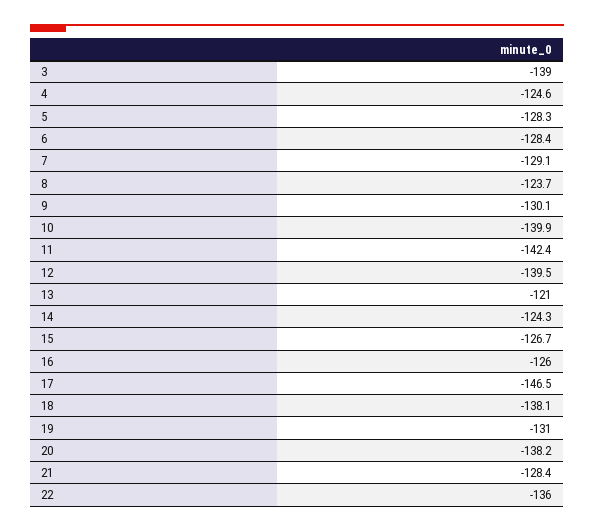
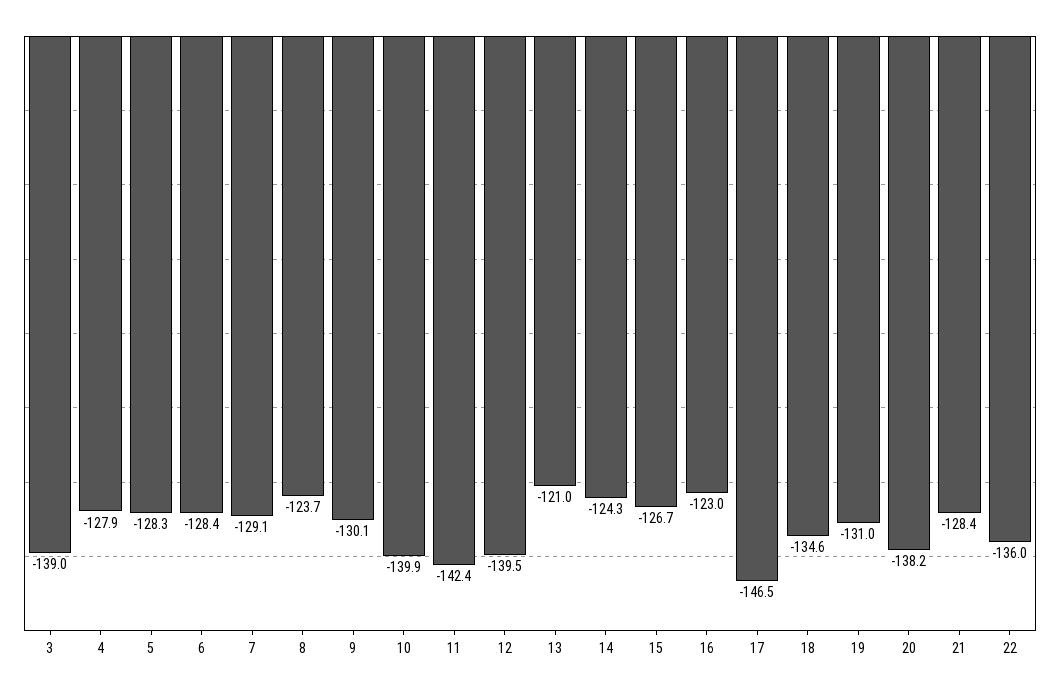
  {
    "3": -139,
-   "4": -124.6,
+   "4": -127.9,
    "5": -128.3,
    "6": -128.4,
    "7": -129.1,
    "8": -123.7,
    "9": -130.1,
    "10": -139.9,
    "11": -142.4,
    "12": -139.5,
    "13": -121,
    "14": -124.3,
    "15": -126.7,
-   "16": -126,
+   "16": -123,
    "17": -146.5,
-   "18": -138.1,
+   "18": -134.6,
    "19": -131,
    "20": -138.2,
    "21": -128.4,
    "22": -136
  }

